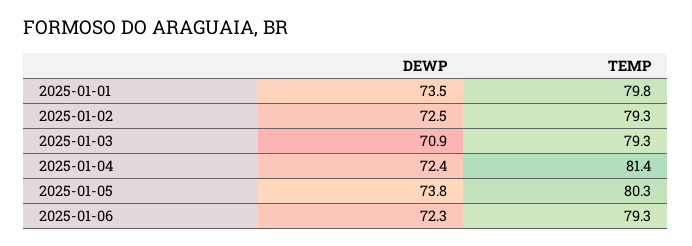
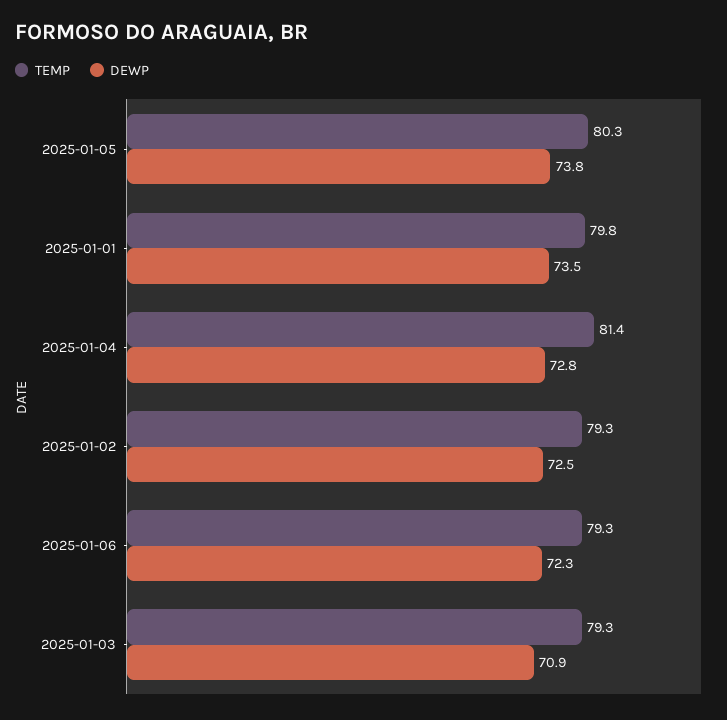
  {
    "DEWP": {
      "2025-01-01": 73.5,
      "2025-01-02": 72.5,
      "2025-01-03": 70.9,
-     "2025-01-04": 72.4,
+     "2025-01-04": 72.8,
      "2025-01-05": 73.8,
      "2025-01-06": 72.3
    },
    "TEMP": {
      "2025-01-01": 79.8,
      "2025-01-02": 79.3,
      "2025-01-03": 79.3,
      "2025-01-04": 81.4,
      "2025-01-05": 80.3,
      "2025-01-06": 79.3
    }
  }

